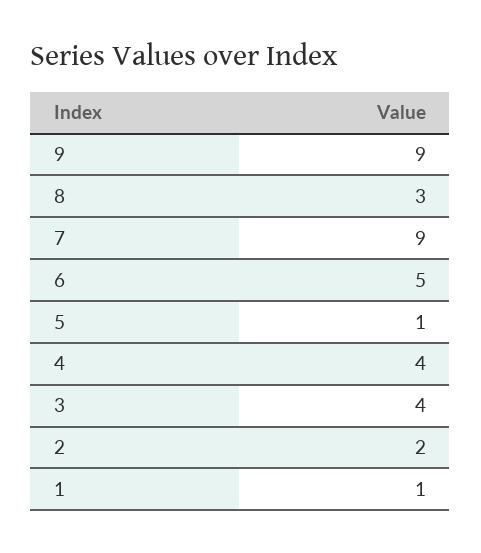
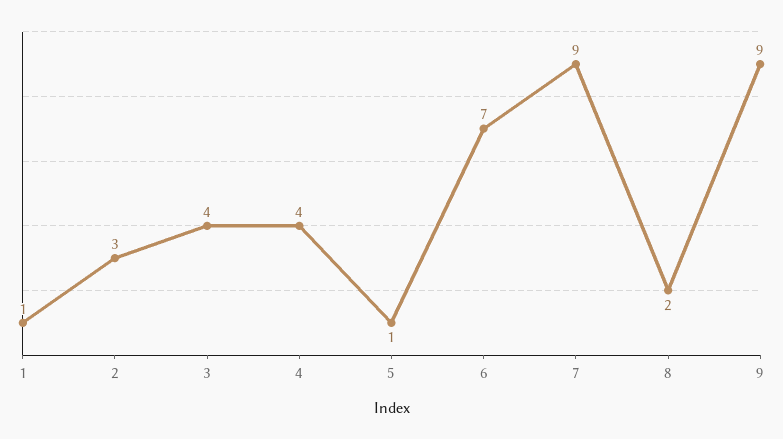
  {
    "9": 9,
-   "8": 3,
+   "8": 2,
    "7": 9,
-   "6": 5,
+   "6": 7,
    "5": 1,
    "4": 4,
    "3": 4,
-   "2": 2,
+   "2": 3,
    "1": 1
  }

